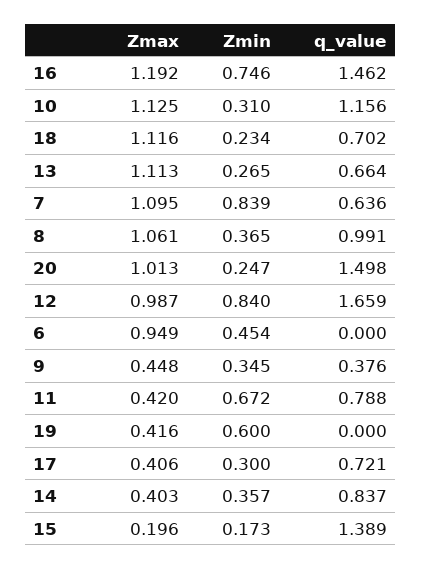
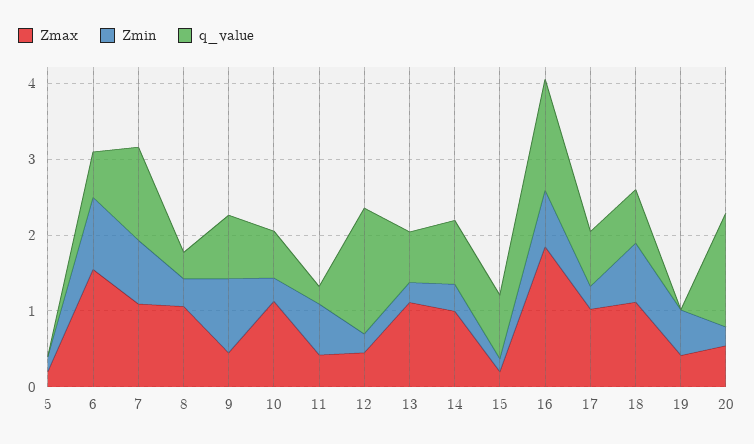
  {
    "Zmax": {
-     "16": 1.192,
+     "16": 1.8,
      "10": 1.125,
      "18": 1.116,
      "13": 1.113,
      "7": 1.095,
      "8": 1.061,
-     "20": 1.013,
+     "20": 0.6,
-     "12": 0.987,
+     "12": 0.4,
-     "6": 0.949,
+     "6": 1.6,
      "9": 0.448,
      "11": 0.42,
      "19": 0.416,
-     "17": 0.406,
+     "17": 1,
-     "14": 0.403,
+     "14": 1,
-     "15": 0.196
+     "15": 0.196,
+     "5": 0.2
    },
    "Zmin": {
      "16": 0.746,
      "10": 0.31,
-     "18": 0.234,
+     "18": 0.8,
      "13": 0.265,
      "7": 0.839,
      "8": 0.365,
      "20": 0.247,
-     "12": 0.84,
+     "12": 0.2,
-     "6": 0.454,
+     "6": 1,
-     "9": 0.345,
+     "9": 1,
      "11": 0.672,
      "19": 0.6,
      "17": 0.3,
      "14": 0.357,
-     "15": 0.173
+     "15": 0.173,
+     "5": 0.2
    },
    "q_value": {
      "16": 1.462,
-     "10": 1.156,
+     "10": 0.6,
      "18": 0.702,
      "13": 0.664,
-     "7": 0.636,
+     "7": 1.2,
-     "8": 0.991,
+     "8": 0.4,
      "20": 1.498,
      "12": 1.659,
-     "6": 0,
+     "6": 0.6,
-     "9": 0.376,
+     "9": 0.8,
-     "11": 0.788,
+     "11": 0.2,
      "19": 0,
      "17": 0.721,
      "14": 0.837,
-     "15": 1.389
+     "15": 0.8,
+     "5": 0
    }
  }

